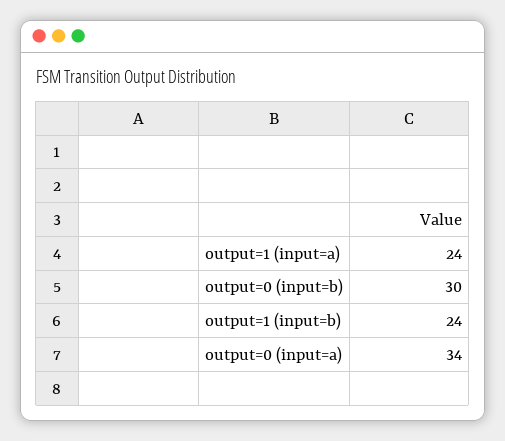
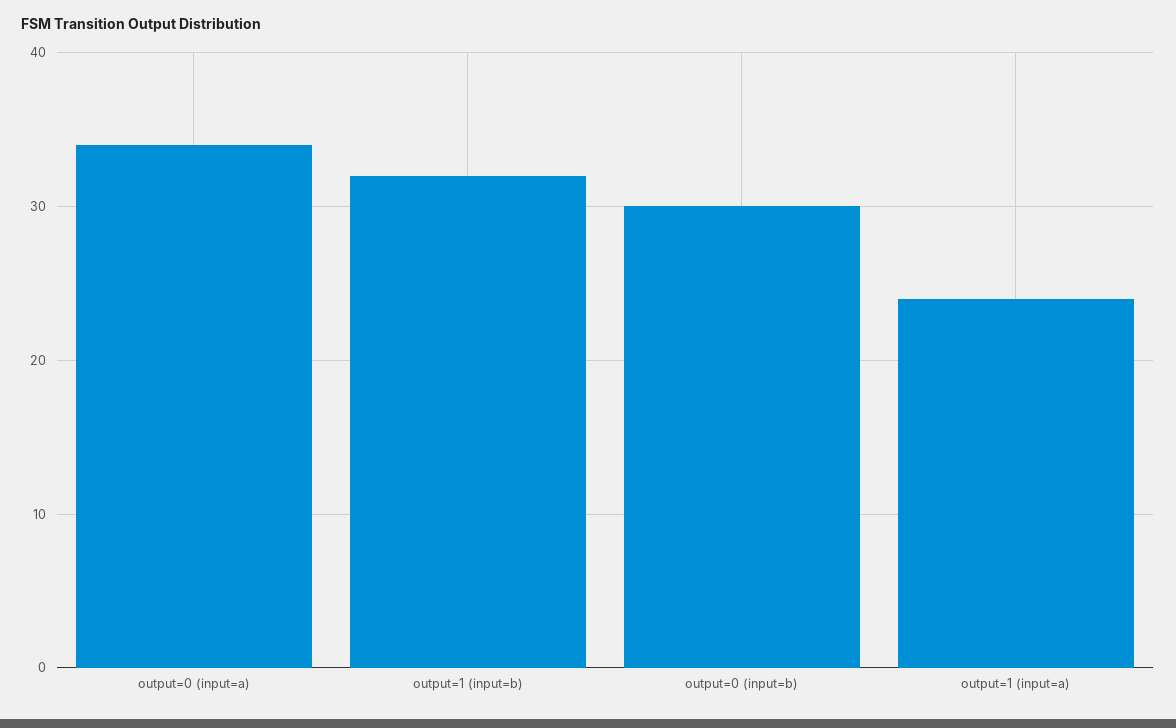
  {
    "output=1 (input=a)": 24,
    "output=0 (input=b)": 30,
-   "output=1 (input=b)": 24,
+   "output=1 (input=b)": 32,
    "output=0 (input=a)": 34
  }

